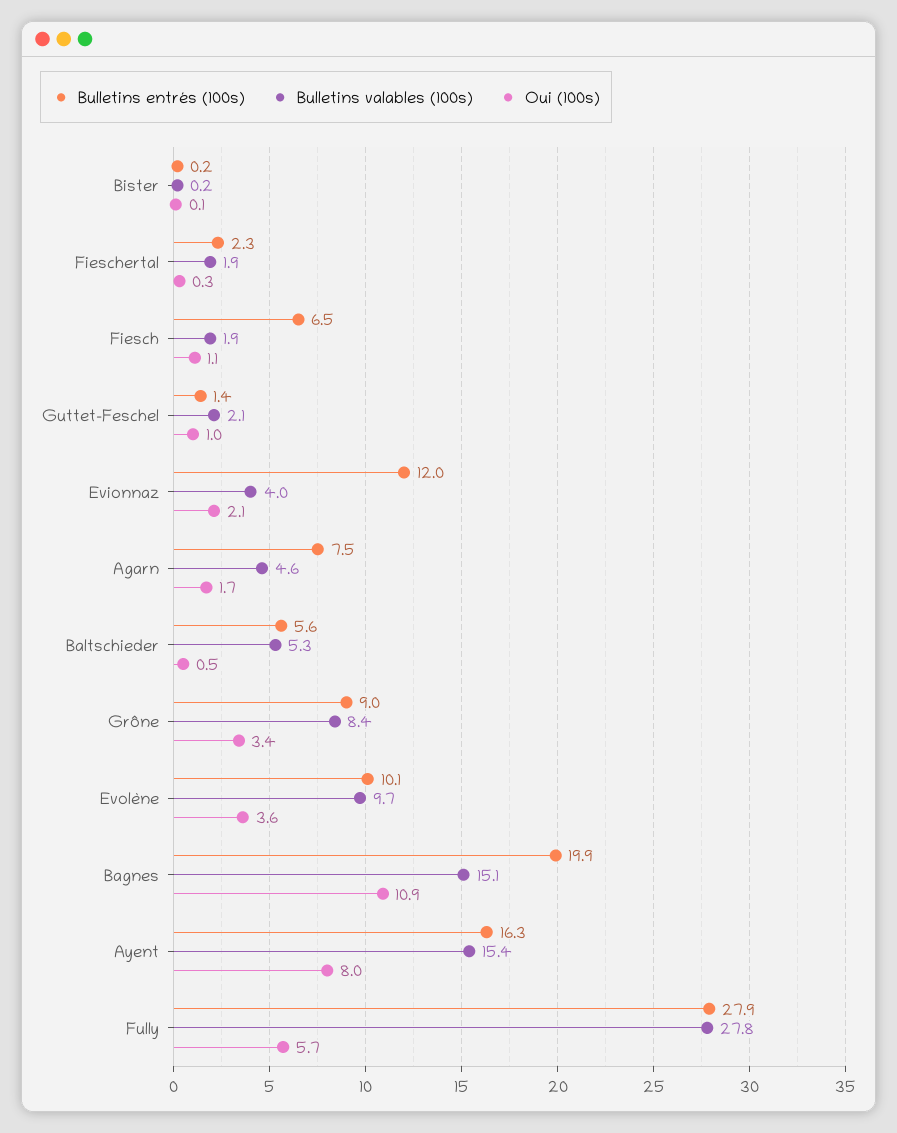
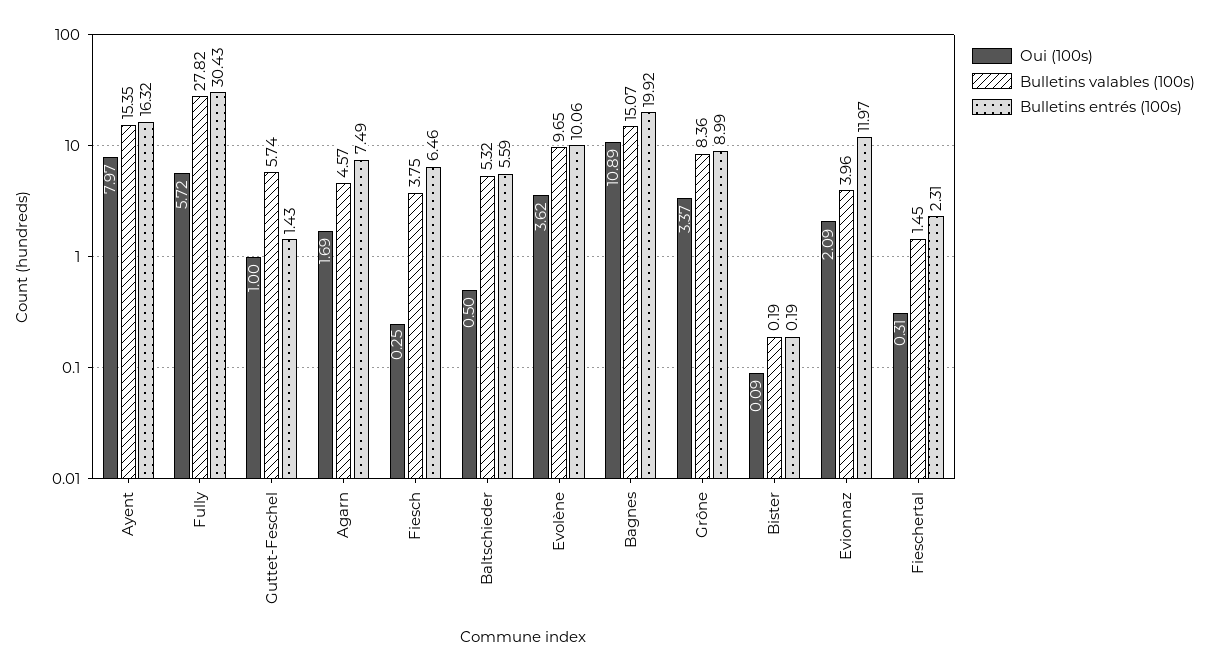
  {
    "Bulletins entrés (100s)": {
      "Bister": 0.19,
      "Fieschertal": 2.31,
      "Fiesch": 6.46,
      "Guttet-Feschel": 1.43,
      "Evionnaz": 11.97,
      "Agarn": 7.49,
      "Baltschieder": 5.59,
      "Grône": 8.99,
      "Evolène": 10.06,
      "Bagnes": 19.92,
      "Ayent": 16.32,
-     "Fully": 27.9
+     "Fully": 30.43
    },
    "Bulletins valables (100s)": {
      "Bister": 0.19,
-     "Fieschertal": 1.9,
+     "Fieschertal": 1.45,
-     "Fiesch": 1.9,
+     "Fiesch": 3.75,
-     "Guttet-Feschel": 2.1,
+     "Guttet-Feschel": 5.74,
      "Evionnaz": 3.96,
      "Agarn": 4.57,
      "Baltschieder": 5.32,
      "Grône": 8.36,
      "Evolène": 9.65,
      "Bagnes": 15.07,
      "Ayent": 15.35,
      "Fully": 27.82
    },
    "Oui (100s)": {
      "Bister": 0.09,
      "Fieschertal": 0.31,
-     "Fiesch": 1.1,
+     "Fiesch": 0.25,
      "Guttet-Feschel": 1,
      "Evionnaz": 2.09,
      "Agarn": 1.69,
      "Baltschieder": 0.5,
      "Grône": 3.37,
      "Evolène": 3.62,
      "Bagnes": 10.89,
      "Ayent": 7.97,
      "Fully": 5.72
    }
  }

